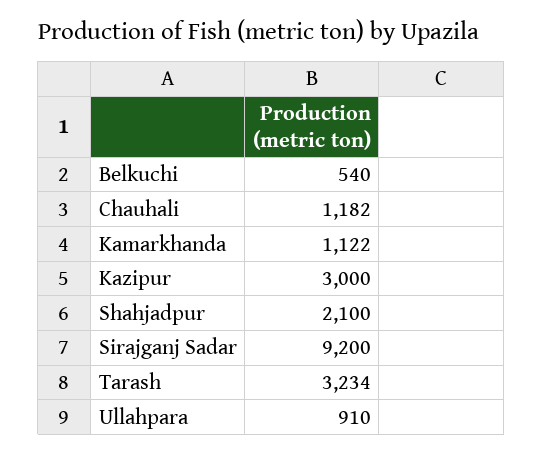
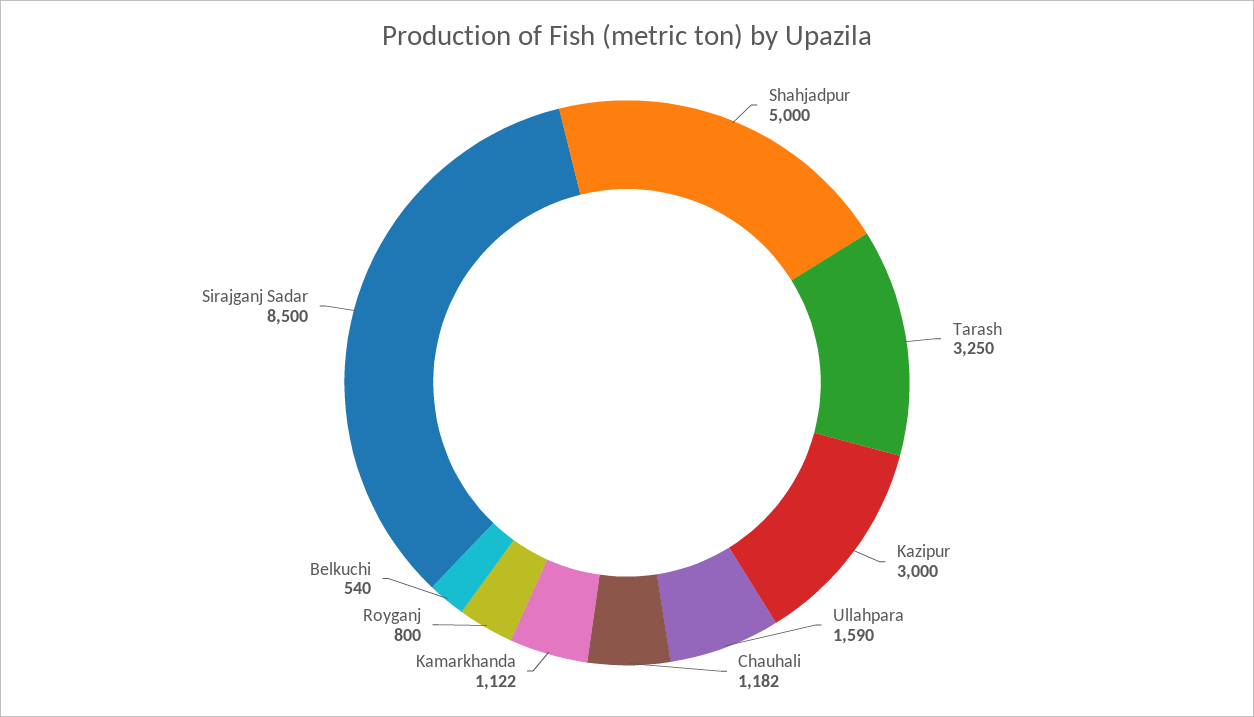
  {
    "Belkuchi": 540,
    "Chauhali": 1182,
    "Kamarkhanda": 1122,
    "Kazipur": 3000,
-   "Shahjadpur": 2100,
+   "Shahjadpur": 5000,
-   "Sirajganj Sadar": 9200,
+   "Sirajganj Sadar": 8500,
-   "Tarash": 3234,
+   "Tarash": 3250,
-   "Ullahpara": 910
+   "Ullahpara": 1590,
+   "Royganj": 800
  }

